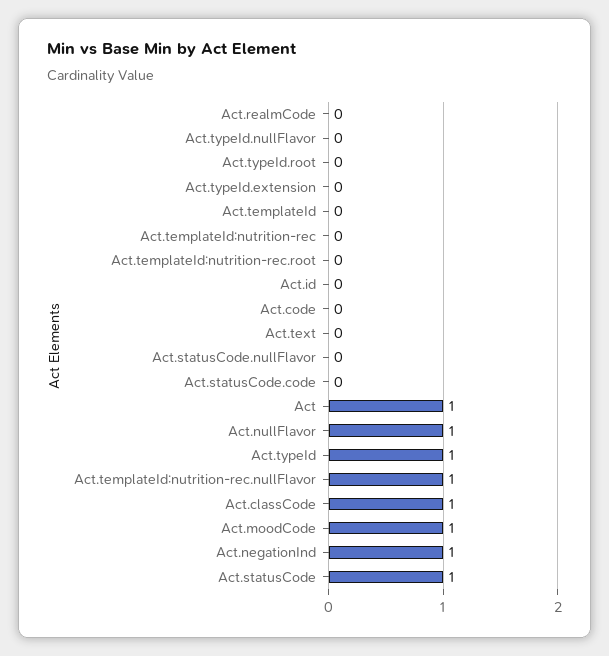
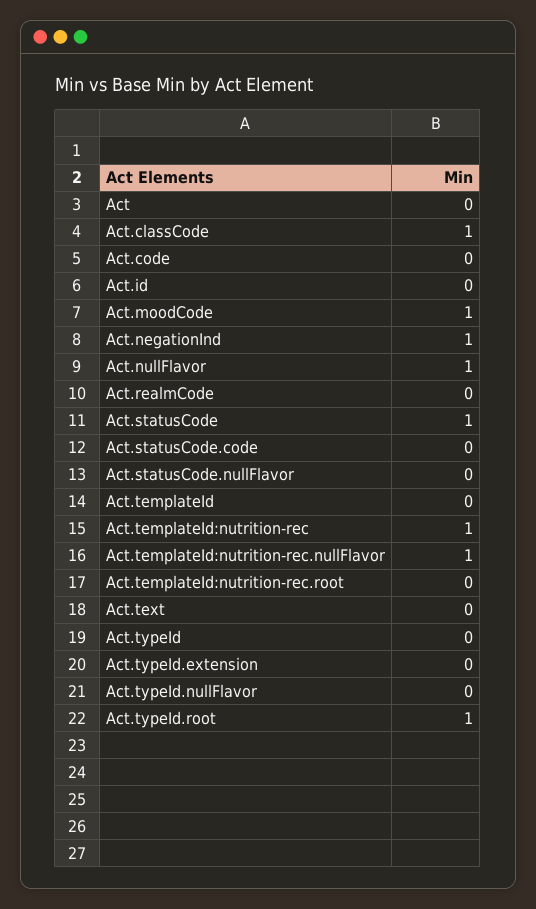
  {
    "Act.realmCode": 0,
    "Act.typeId.nullFlavor": 0,
-   "Act.typeId.root": 0,
+   "Act.typeId.root": 1,
    "Act.typeId.extension": 0,
    "Act.templateId": 0,
-   "Act.templateId:nutrition-rec": 0,
+   "Act.templateId:nutrition-rec": 1,
    "Act.templateId:nutrition-rec.root": 0,
    "Act.id": 0,
    "Act.code": 0,
    "Act.text": 0,
    "Act.statusCode.nullFlavor": 0,
    "Act.statusCode.code": 0,
-   "Act": 1,
+   "Act": 0,
    "Act.nullFlavor": 1,
-   "Act.typeId": 1,
+   "Act.typeId": 0,
    "Act.templateId:nutrition-rec.nullFlavor": 1,
    "Act.classCode": 1,
    "Act.moodCode": 1,
    "Act.negationInd": 1,
    "Act.statusCode": 1
  }

